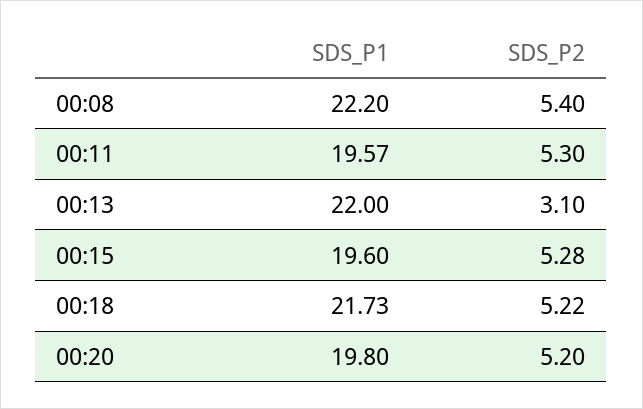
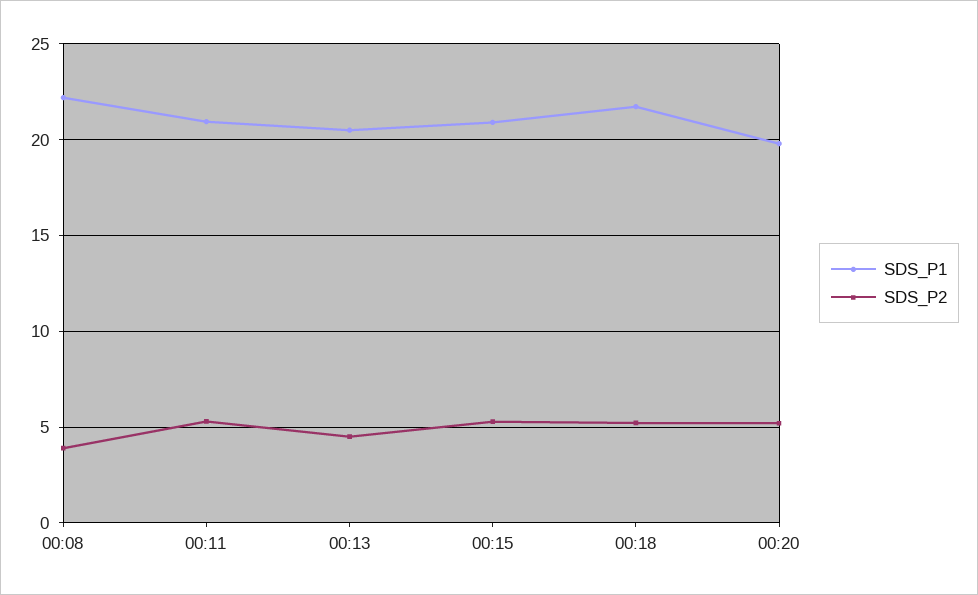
  {
    "SDS_P1": {
      "00:08": 22.2,
-     "00:11": 19.57,
+     "00:11": 21,
-     "00:13": 22,
+     "00:13": 20.5,
-     "00:15": 19.6,
+     "00:15": 21,
      "00:18": 21.73,
      "00:20": 19.8
    },
    "SDS_P2": {
-     "00:08": 5.4,
+     "00:08": 4,
      "00:11": 5.3,
-     "00:13": 3.1,
+     "00:13": 4.5,
      "00:15": 5.28,
      "00:18": 5.22,
      "00:20": 5.2
    }
  }

